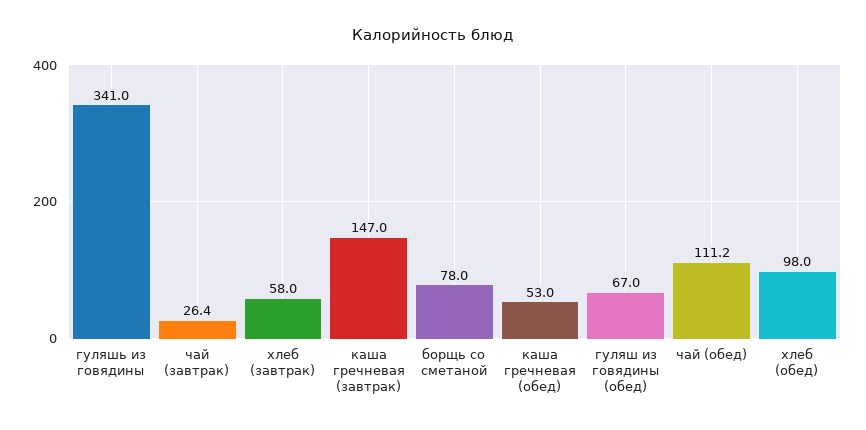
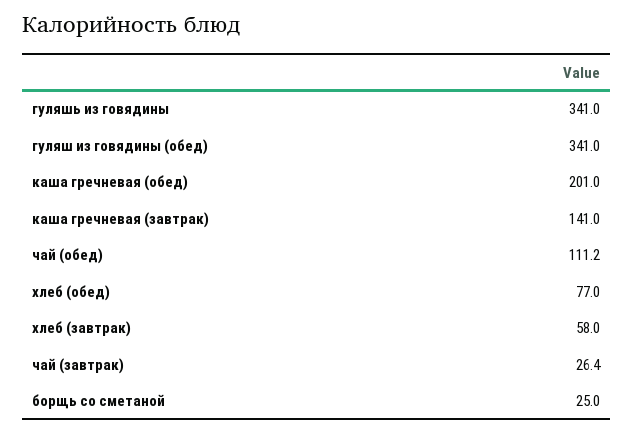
  {
    "гуляшь из говядины": 341,
    "чай (завтрак)": 26.4,
    "хлеб (завтрак)": 58,
-   "каша гречневая (завтрак)": 147,
+   "каша гречневая (завтрак)": 141,
-   "борщь со сметаной": 78,
+   "борщь со сметаной": 25,
-   "каша гречневая (обед)": 53,
+   "каша гречневая (обед)": 201,
-   "гуляш из говядины (обед)": 67,
+   "гуляш из говядины (обед)": 341,
    "чай (обед)": 111.2,
-   "хлеб (обед)": 98
+   "хлеб (обед)": 77
  }

